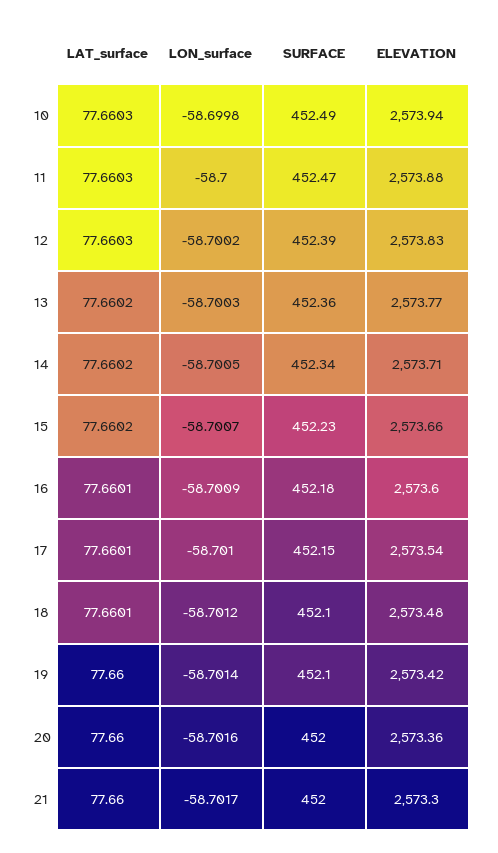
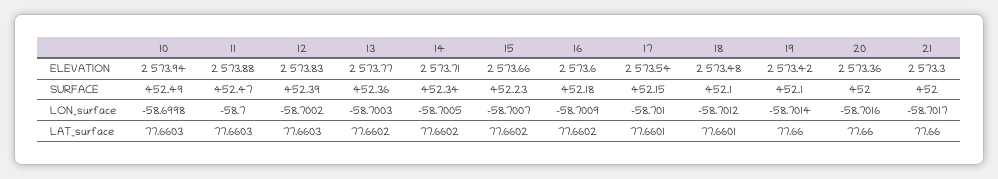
  {
    "LAT_surface": {
      "10": 77.6603,
      "11": 77.6603,
      "12": 77.6603,
      "13": 77.6602,
      "14": 77.6602,
      "15": 77.6602,
-     "16": 77.6601,
+     "16": 77.6602,
      "17": 77.6601,
      "18": 77.6601,
      "19": 77.66,
      "20": 77.66,
      "21": 77.66
    },
    "LON_surface": {
      "10": -58.6998,
      "11": -58.7,
      "12": -58.7002,
      "13": -58.7003,
      "14": -58.7005,
      "15": -58.7007,
      "16": -58.7009,
      "17": -58.701,
      "18": -58.7012,
      "19": -58.7014,
      "20": -58.7016,
      "21": -58.7017
    },
    "SURFACE": {
      "10": 452.49,
      "11": 452.47,
      "12": 452.39,
      "13": 452.36,
      "14": 452.34,
      "15": 452.23,
      "16": 452.18,
      "17": 452.15,
      "18": 452.1,
      "19": 452.1,
      "20": 452,
      "21": 452
    },
    "ELEVATION": {
      "10": 2573.94,
      "11": 2573.88,
      "12": 2573.83,
      "13": 2573.77,
      "14": 2573.71,
      "15": 2573.66,
      "16": 2573.6,
      "17": 2573.54,
      "18": 2573.48,
      "19": 2573.42,
      "20": 2573.36,
      "21": 2573.3
    }
  }

